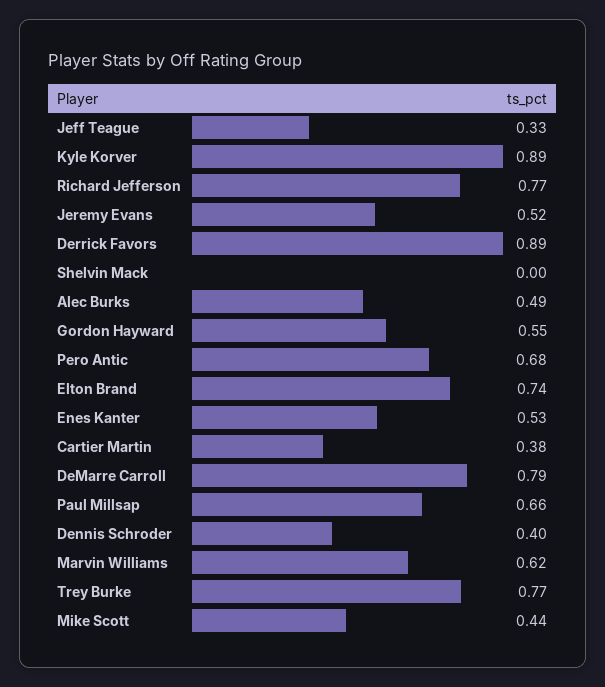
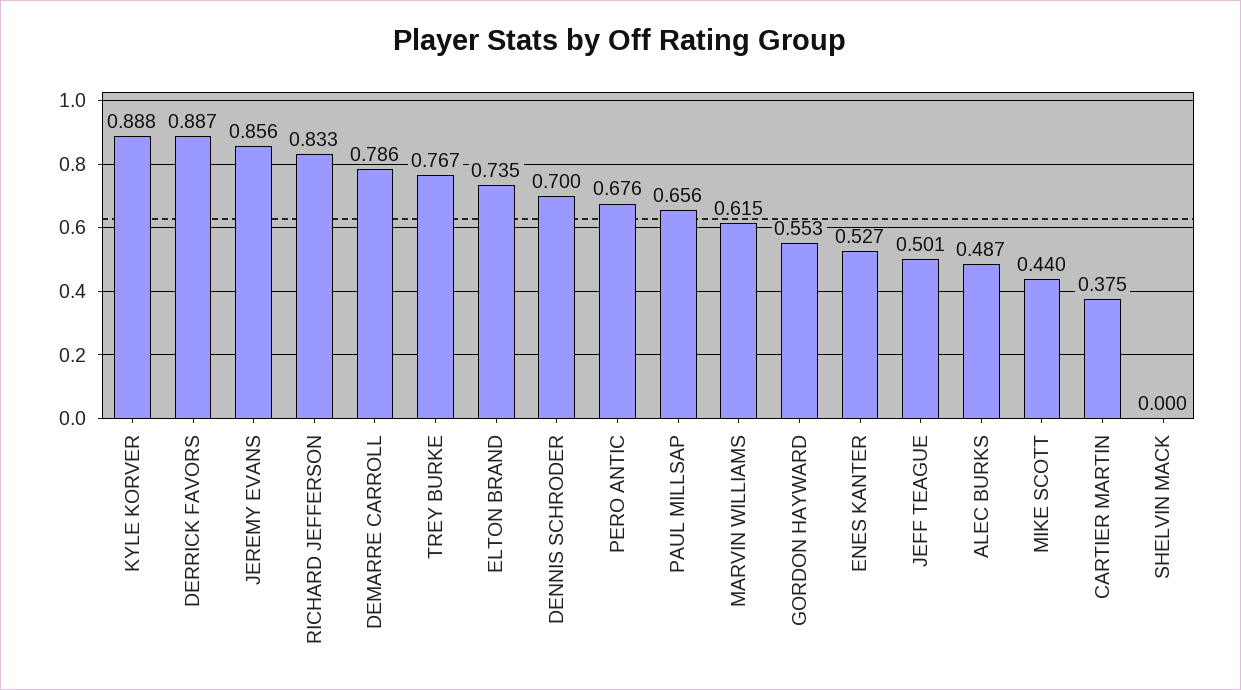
  {
-   "Jeff Teague": 0.33,
+   "Jeff Teague": 0.501,
    "Kyle Korver": 0.888,
-   "Richard Jefferson": 0.77,
+   "Richard Jefferson": 0.833,
-   "Jeremy Evans": 0.52,
+   "Jeremy Evans": 0.856,
    "Derrick Favors": 0.887,
    "Shelvin Mack": 0,
    "Alec Burks": 0.487,
    "Gordon Hayward": 0.553,
    "Pero Antic": 0.676,
    "Elton Brand": 0.735,
    "Enes Kanter": 0.527,
    "Cartier Martin": 0.375,
    "DeMarre Carroll": 0.786,
    "Paul Millsap": 0.656,
-   "Dennis Schroder": 0.4,
+   "Dennis Schroder": 0.7,
    "Marvin Williams": 0.615,
    "Trey Burke": 0.767,
    "Mike Scott": 0.44
  }

